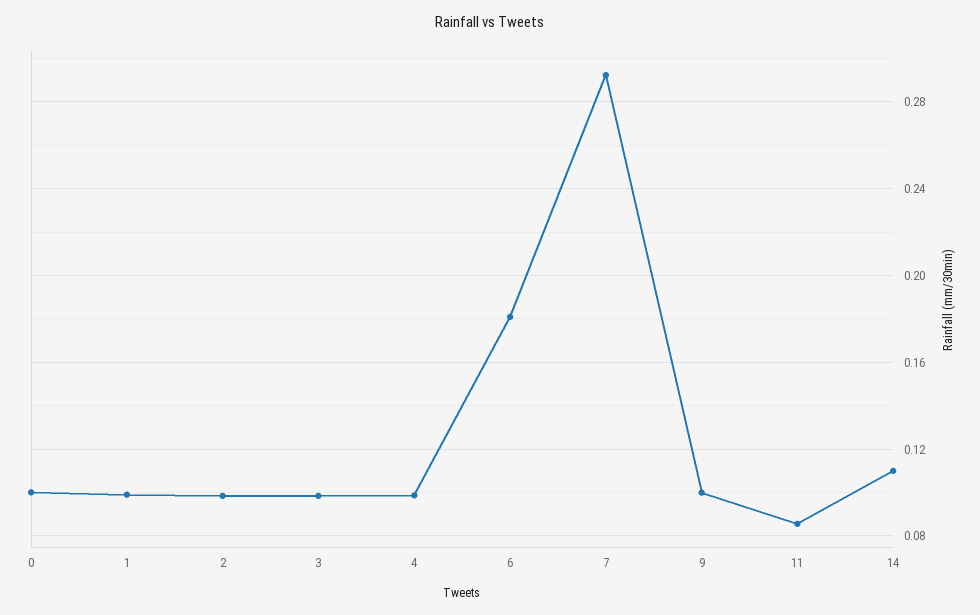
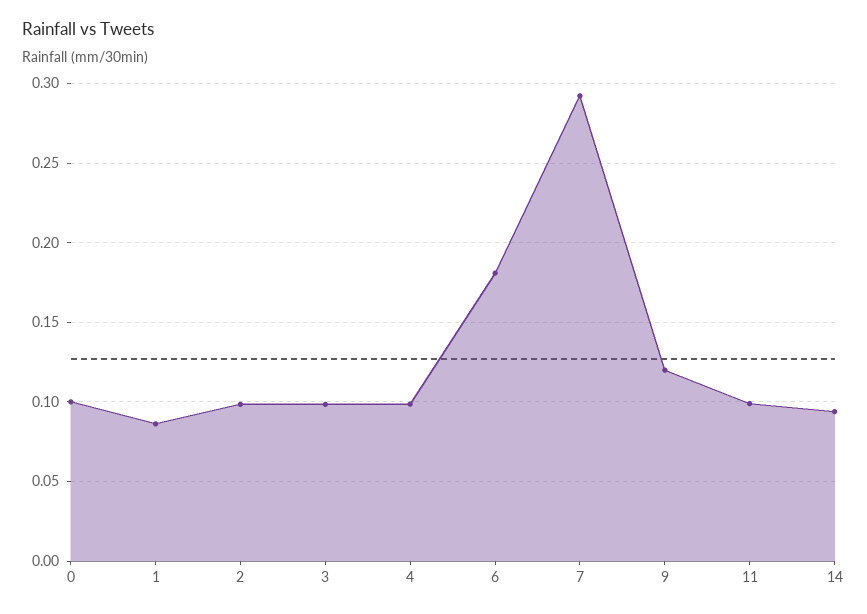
  {
    "0": 0.1,
-   "1": 0.1,
+   "1": 0.085,
    "2": 0.1,
    "3": 0.1,
    "4": 0.1,
    "6": 0.18,
    "7": 0.29,
-   "9": 0.1,
+   "9": 0.12,
-   "11": 0.085,
+   "11": 0.1,
-   "14": 0.11
+   "14": 0.095
  }

